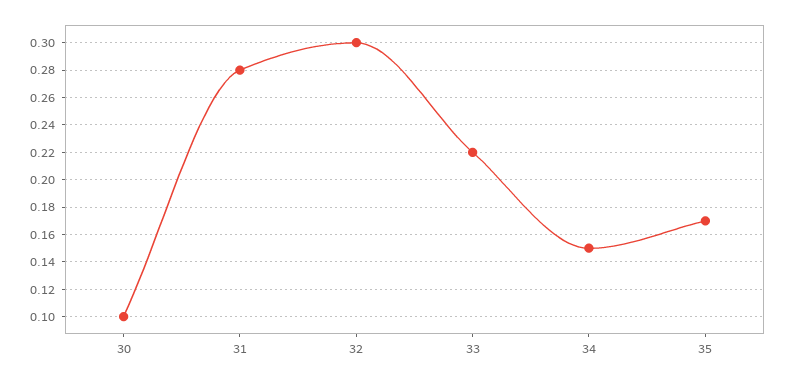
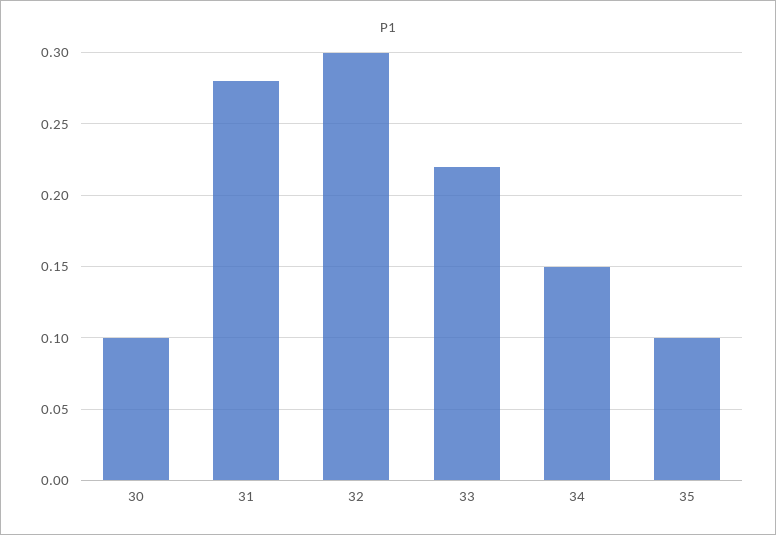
  {
    "30": 0.1,
    "31": 0.28,
    "32": 0.3,
    "33": 0.22,
    "34": 0.15,
-   "35": 0.17
+   "35": 0.1
  }

